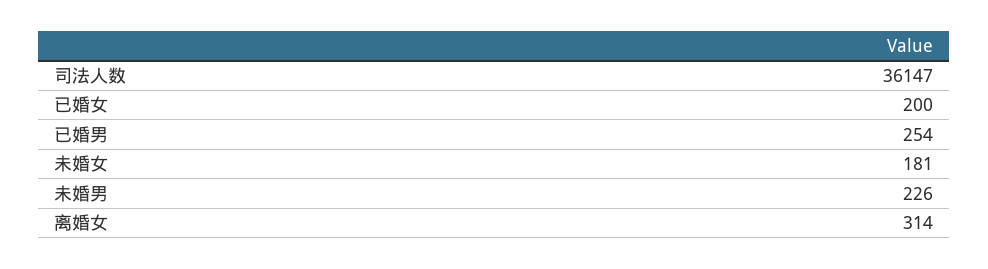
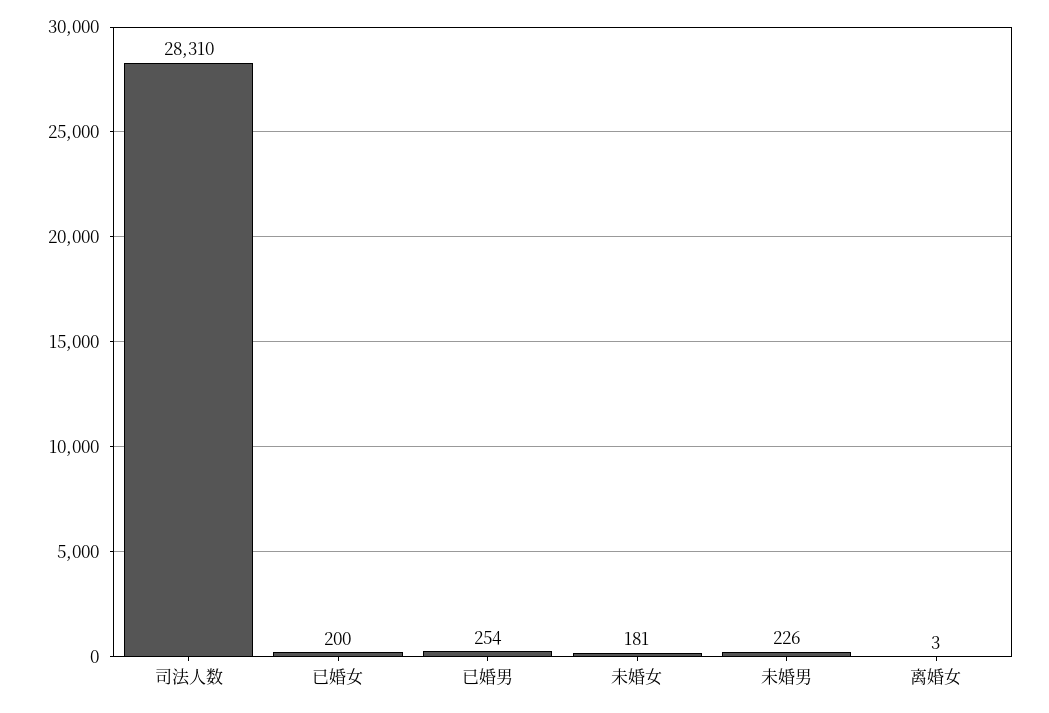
  {
-   "司法人数": 36147,
+   "司法人数": 28310,
    "已婚女": 200,
    "已婚男": 254,
    "未婚女": 181,
    "未婚男": 226,
-   "离婚女": 314
+   "离婚女": 3
  }

